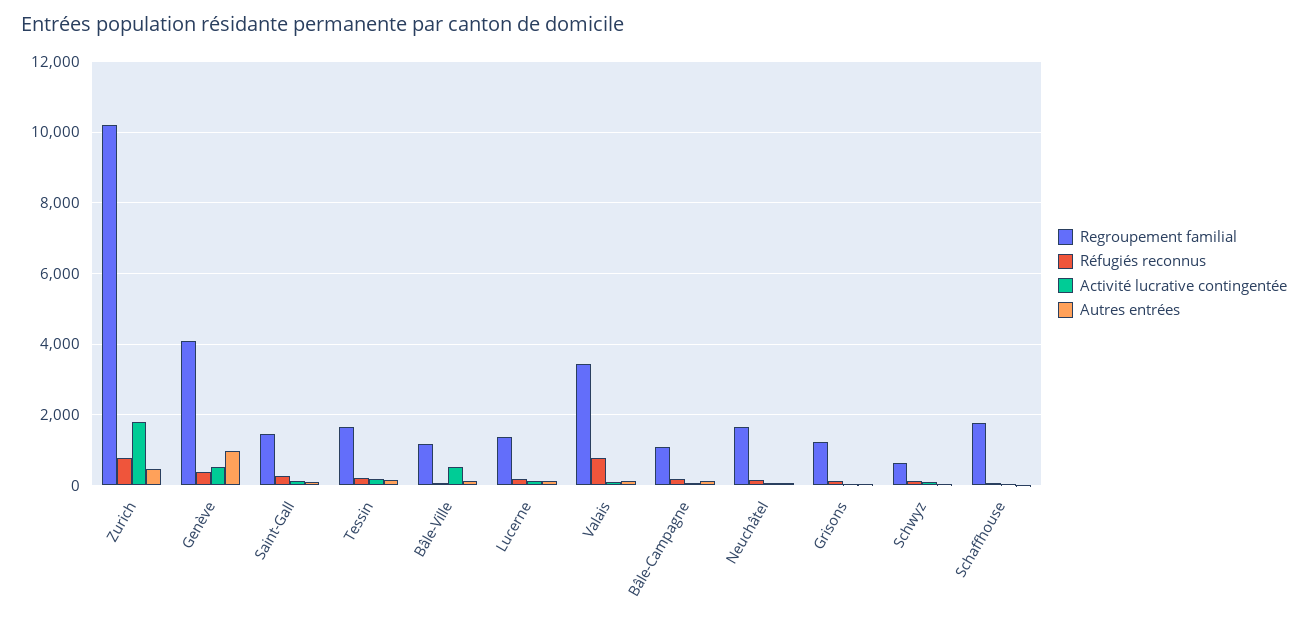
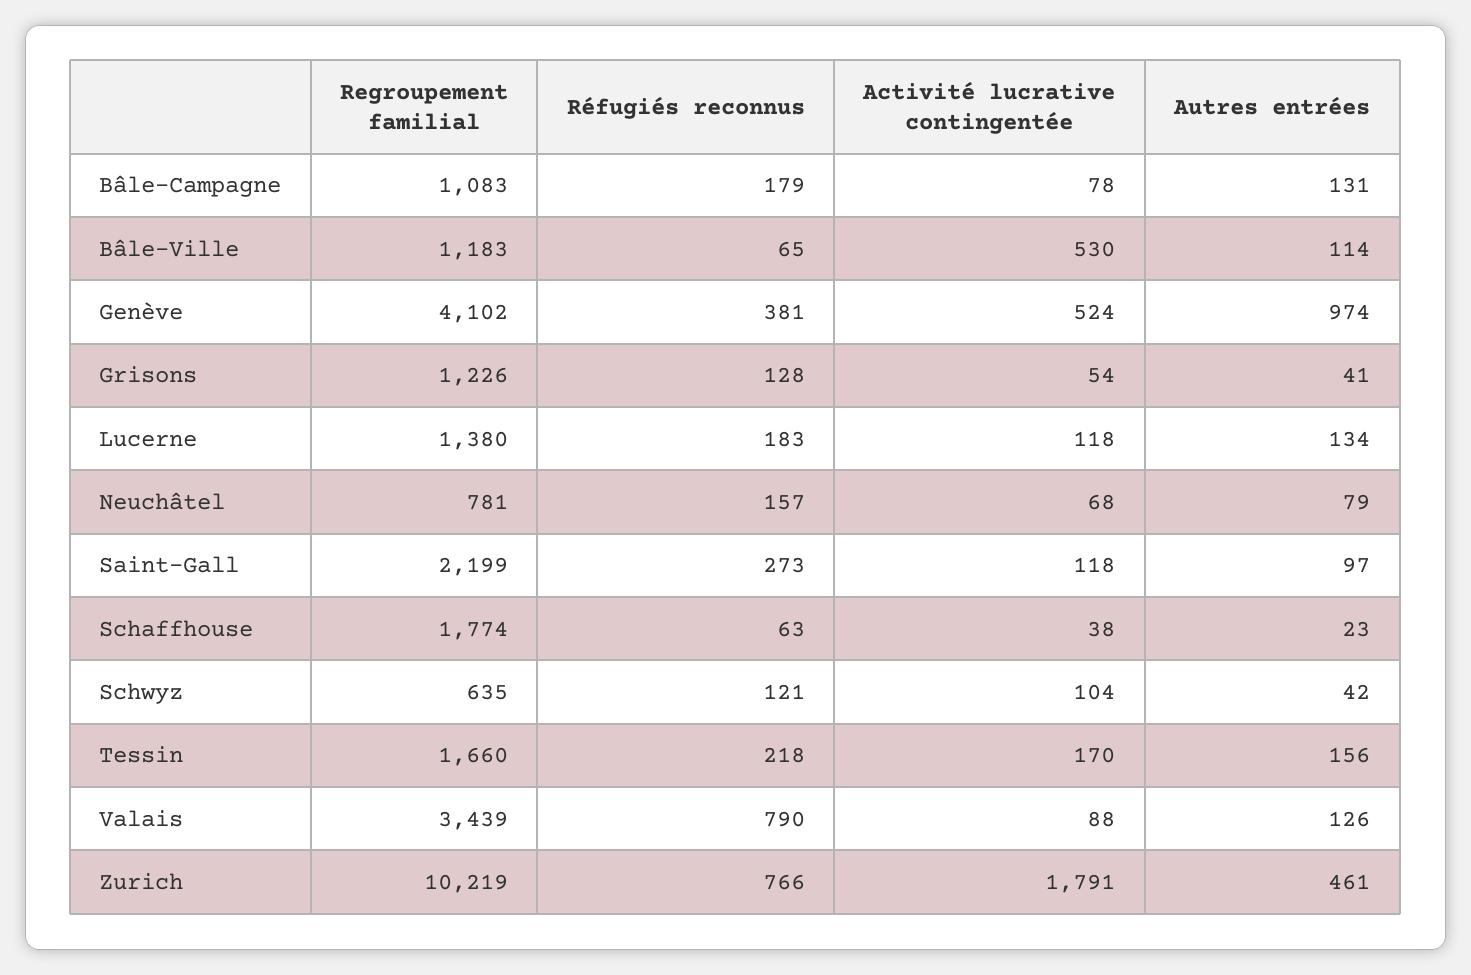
  {
    "Regroupement familial": {
      "Zurich": 10219,
      "Genève": 4102,
-     "Saint-Gall": 1400,
+     "Saint-Gall": 2199,
      "Tessin": 1660,
      "Bâle-Ville": 1183,
      "Lucerne": 1380,
      "Valais": 3439,
      "Bâle-Campagne": 1083,
-     "Neuchâtel": 1600,
+     "Neuchâtel": 781,
      "Grisons": 1226,
      "Schwyz": 635,
      "Schaffhouse": 1774
    },
    "Réfugiés reconnus": {
      "Zurich": 766,
      "Genève": 381,
      "Saint-Gall": 273,
      "Tessin": 218,
      "Bâle-Ville": 65,
      "Lucerne": 183,
      "Valais": 790,
      "Bâle-Campagne": 179,
      "Neuchâtel": 157,
      "Grisons": 128,
      "Schwyz": 121,
      "Schaffhouse": 63
    },
    "Activité lucrative contingentée": {
      "Zurich": 1791,
      "Genève": 524,
      "Saint-Gall": 118,
      "Tessin": 170,
      "Bâle-Ville": 530,
      "Lucerne": 118,
      "Valais": 88,
      "Bâle-Campagne": 78,
      "Neuchâtel": 68,
      "Grisons": 54,
      "Schwyz": 104,
      "Schaffhouse": 38
    },
    "Autres entrées": {
      "Zurich": 461,
      "Genève": 974,
      "Saint-Gall": 97,
      "Tessin": 156,
      "Bâle-Ville": 114,
      "Lucerne": 134,
      "Valais": 126,
      "Bâle-Campagne": 131,
      "Neuchâtel": 79,
      "Grisons": 41,
      "Schwyz": 42,
      "Schaffhouse": 23
    }
  }

